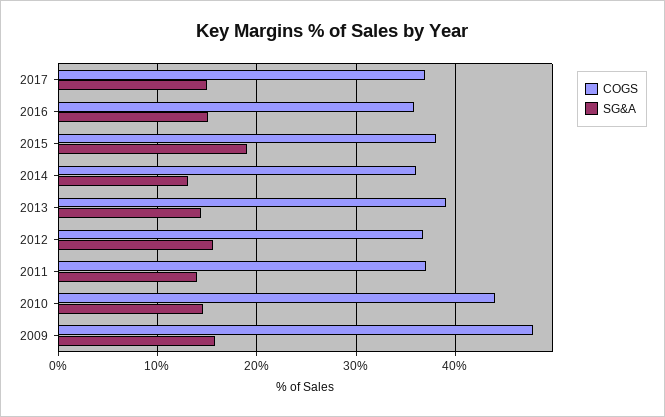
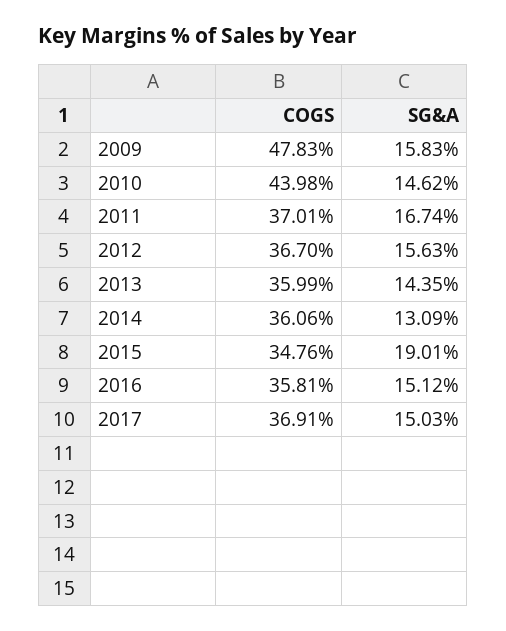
  {
    "COGS": {
      "2017": 36.91,
      "2016": 35.81,
-     "2015": 38,
+     "2015": 34.76,
      "2014": 36.06,
-     "2013": 39,
+     "2013": 35.99,
      "2012": 36.7,
      "2011": 37.01,
      "2010": 43.98,
      "2009": 47.83
    },
    "SG&A": {
      "2017": 15.03,
      "2016": 15.12,
      "2015": 19.01,
      "2014": 13.09,
      "2013": 14.35,
      "2012": 15.63,
-     "2011": 14,
+     "2011": 16.74,
      "2010": 14.62,
      "2009": 15.83
    }
  }

